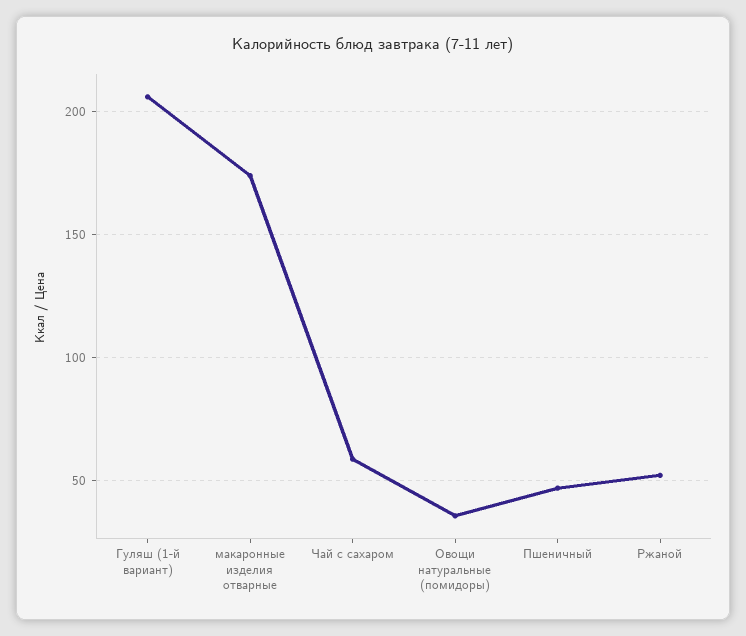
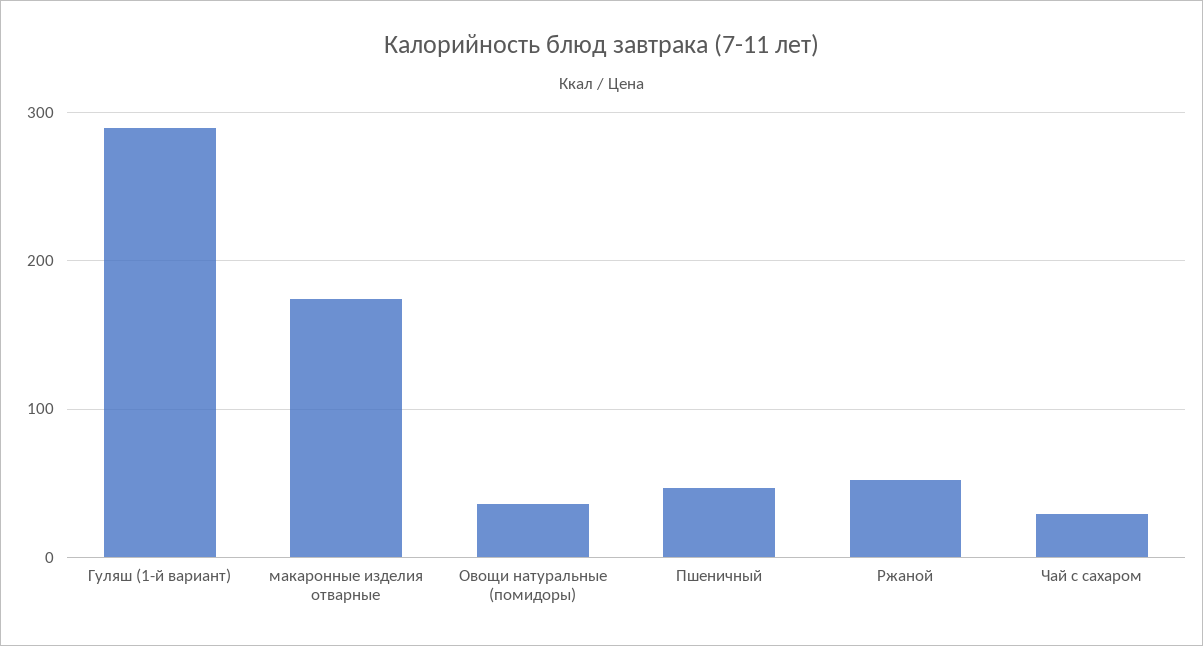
  {
-   "Гуляш (1-й вариант)": 205,
+   "Гуляш (1-й вариант)": 290,
    "макаронные изделия отварные": 175,
-   "Чай с сахаром": 60,
+   "Чай с сахаром": 30,
    "Овощи натуральные (помидоры)": 35,
    "Пшеничный": 45,
    "Ржаной": 50
  }

